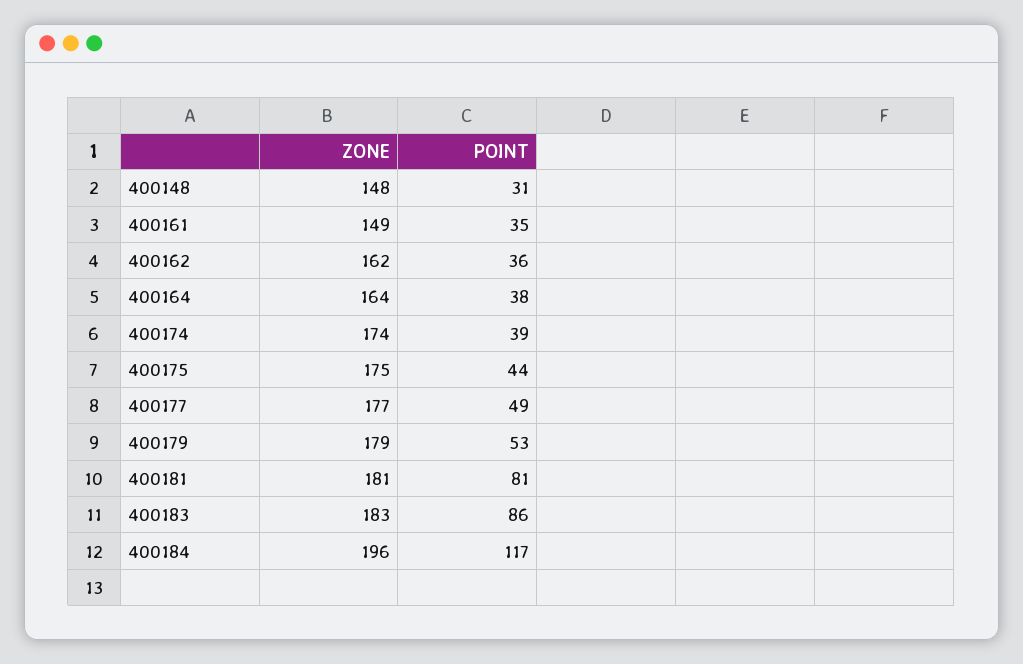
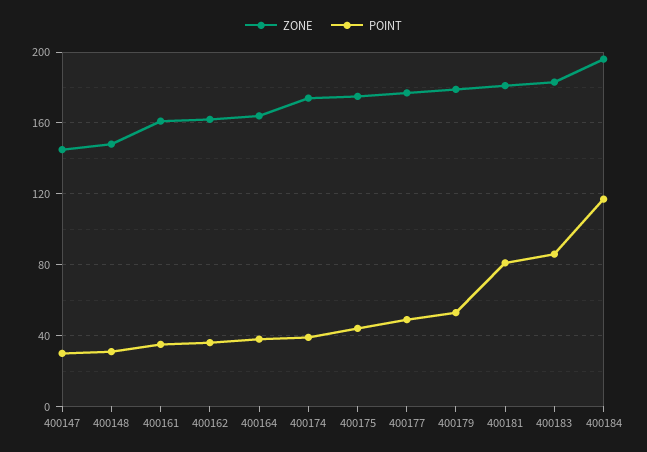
  {
    "ZONE": {
      "400148": 148,
-     "400161": 149,
+     "400161": 160,
      "400162": 162,
      "400164": 164,
      "400174": 174,
      "400175": 175,
      "400177": 177,
      "400179": 179,
      "400181": 181,
      "400183": 183,
-     "400184": 196
+     "400184": 196,
+     "400147": 145
    },
    "POINT": {
      "400148": 31,
      "400161": 35,
      "400162": 36,
      "400164": 38,
      "400174": 39,
      "400175": 44,
      "400177": 49,
      "400179": 53,
      "400181": 81,
      "400183": 86,
-     "400184": 117
+     "400184": 117,
+     "400147": 30
    }
  }

